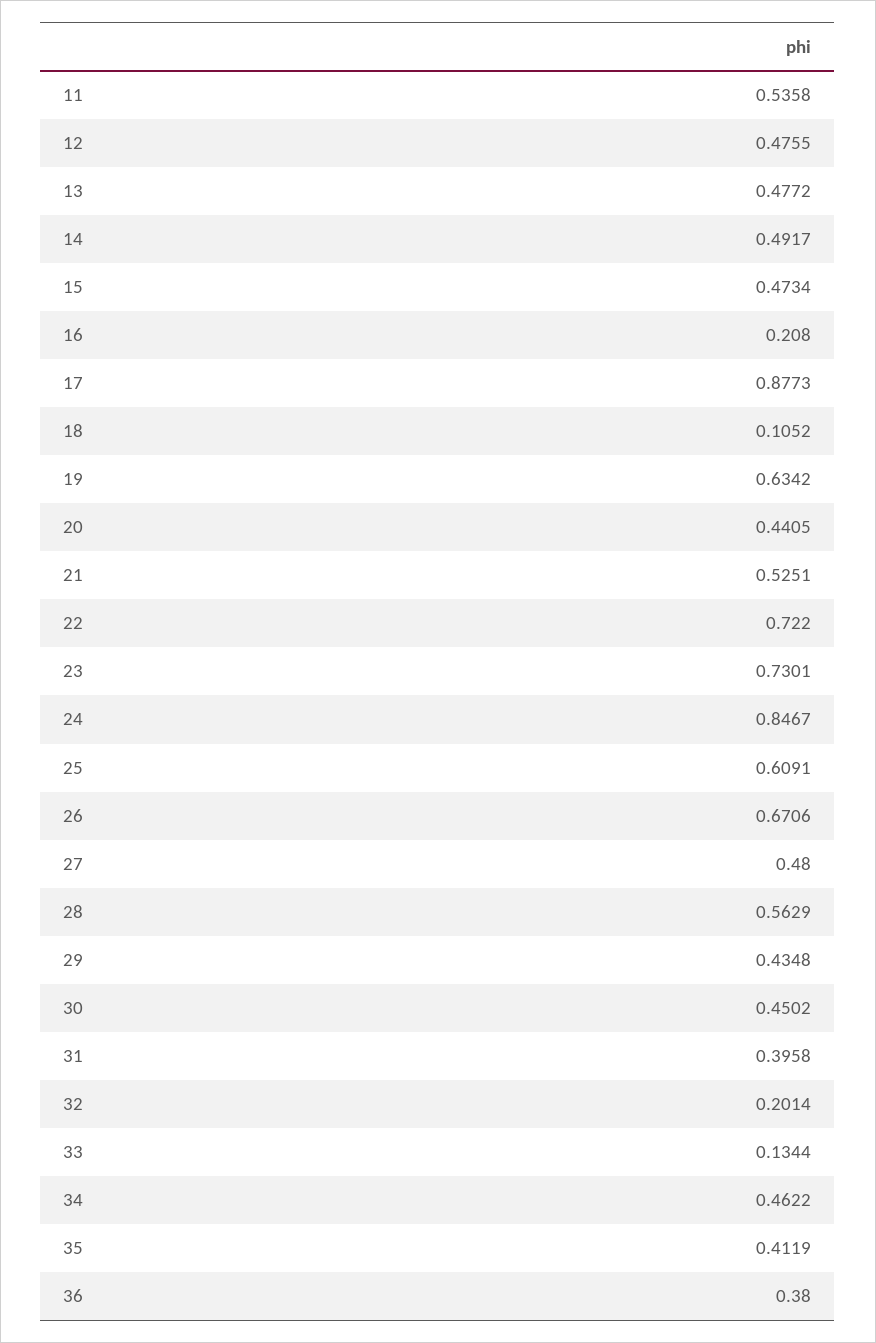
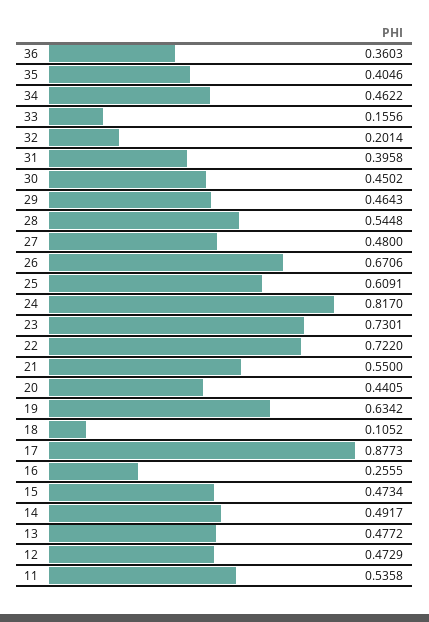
  {
    "11": 0.5358,
-   "12": 0.4755,
+   "12": 0.4729,
    "13": 0.4772,
    "14": 0.4917,
    "15": 0.4734,
-   "16": 0.208,
+   "16": 0.2555,
    "17": 0.8773,
    "18": 0.1052,
    "19": 0.6342,
    "20": 0.4405,
-   "21": 0.5251,
+   "21": 0.55,
    "22": 0.722,
    "23": 0.7301,
-   "24": 0.8467,
+   "24": 0.817,
    "25": 0.6091,
    "26": 0.6706,
    "27": 0.48,
-   "28": 0.5629,
+   "28": 0.5448,
-   "29": 0.4348,
+   "29": 0.4643,
    "30": 0.4502,
    "31": 0.3958,
    "32": 0.2014,
-   "33": 0.1344,
+   "33": 0.1556,
    "34": 0.4622,
-   "35": 0.4119,
+   "35": 0.4046,
-   "36": 0.38
+   "36": 0.3603
  }

